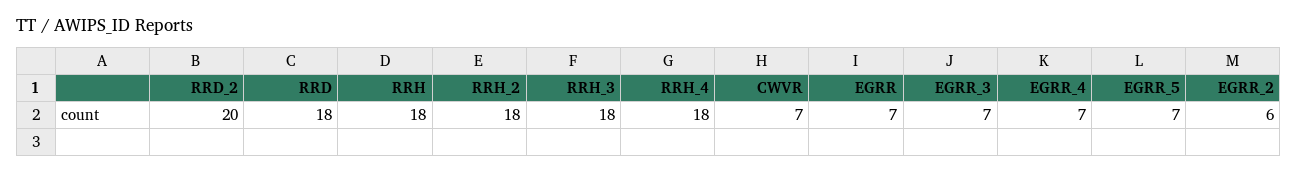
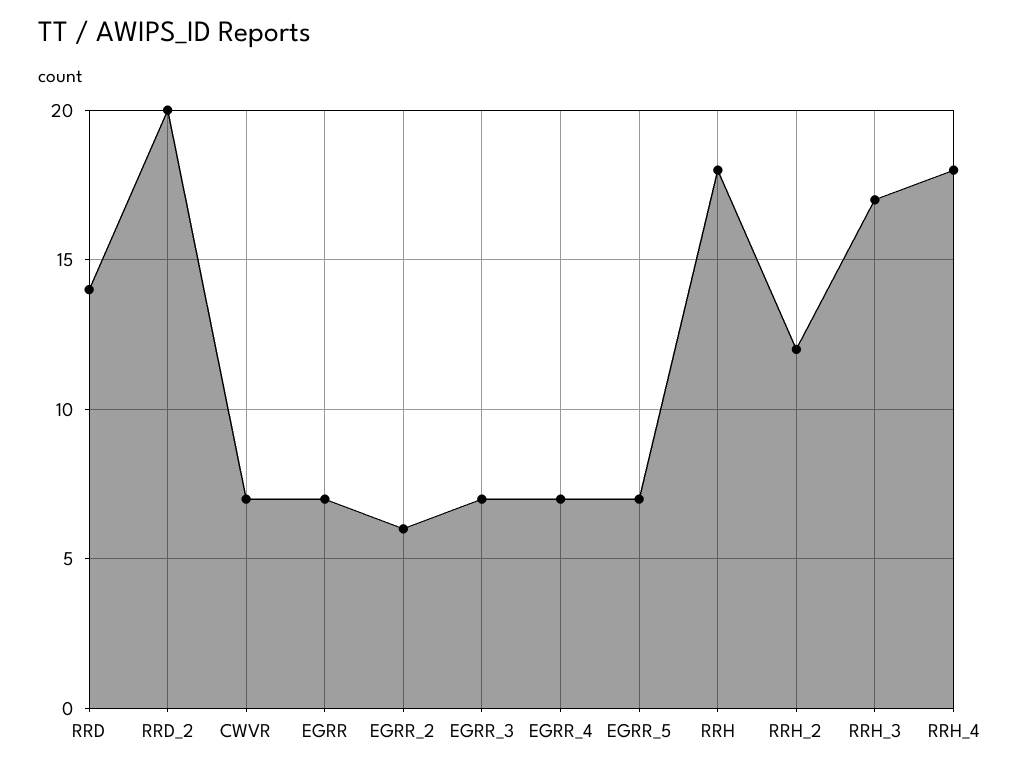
  {
    "RRD_2": 20,
-   "RRD": 18,
+   "RRD": 14,
    "RRH": 18,
-   "RRH_2": 18,
+   "RRH_2": 12,
-   "RRH_3": 18,
+   "RRH_3": 17,
    "RRH_4": 18,
    "CWVR": 7,
    "EGRR": 7,
    "EGRR_3": 7,
    "EGRR_4": 7,
    "EGRR_5": 7,
    "EGRR_2": 6
  }

